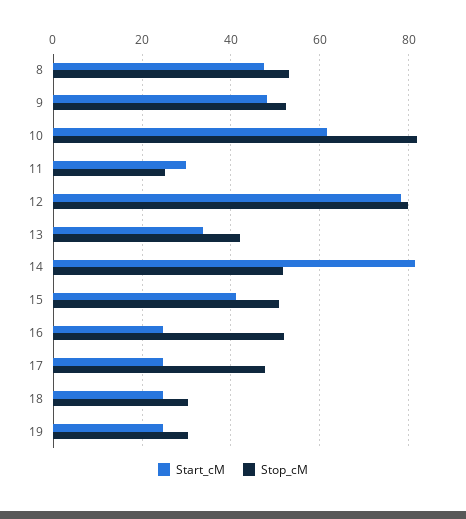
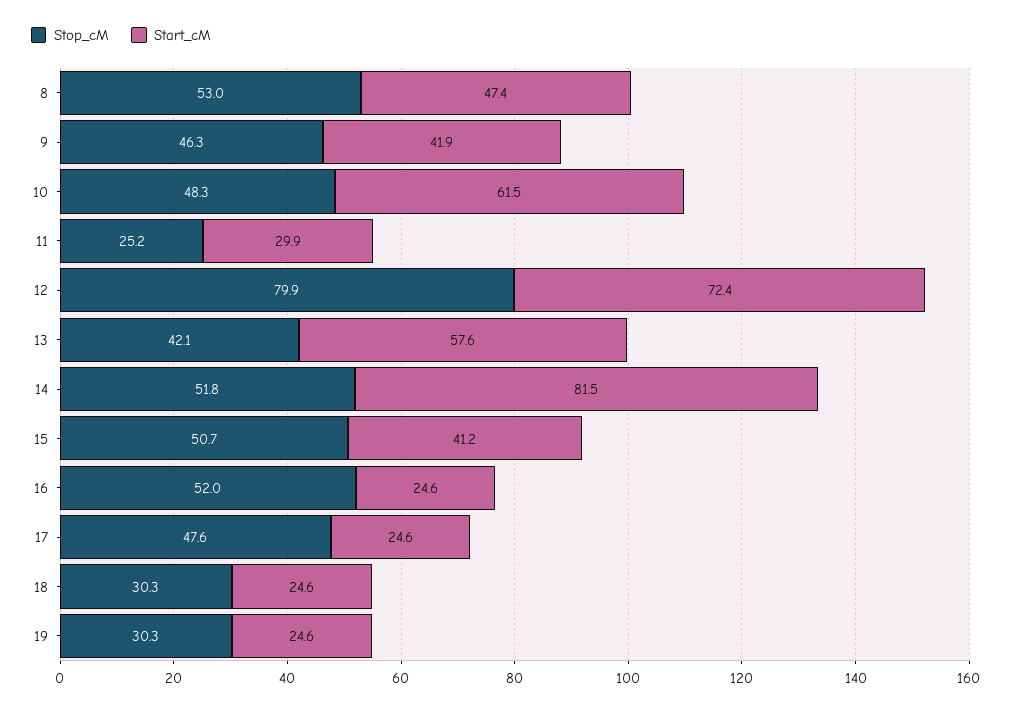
  {
    "Start_cM": {
      "8": 47.4,
-     "9": 48,
+     "9": 41.9,
      "10": 61.5,
      "11": 29.9,
-     "12": 78,
+     "12": 72.4,
-     "13": 34,
+     "13": 57.6,
      "14": 81.5,
      "15": 41.2,
      "16": 24.6,
      "17": 24.6,
      "18": 24.6,
      "19": 24.6
    },
    "Stop_cM": {
      "8": 53,
-     "9": 52,
+     "9": 46.3,
-     "10": 82,
+     "10": 48.3,
      "11": 25.2,
      "12": 79.9,
      "13": 42.1,
      "14": 51.8,
      "15": 50.7,
      "16": 52,
      "17": 47.6,
      "18": 30.3,
      "19": 30.3
    }
  }

